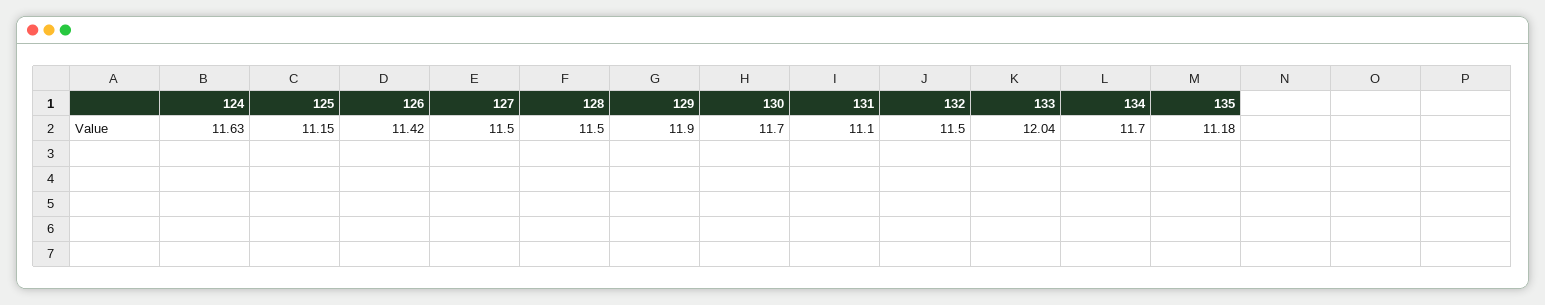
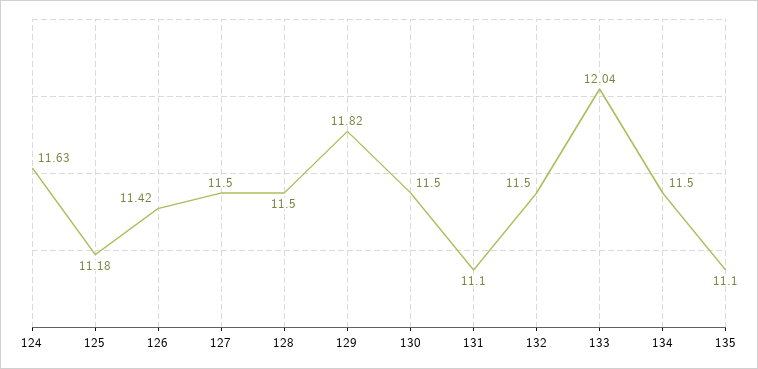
  {
    "124": 11.63,
-   "125": 11.15,
+   "125": 11.18,
    "126": 11.42,
    "127": 11.5,
    "128": 11.5,
-   "129": 11.9,
+   "129": 11.82,
-   "130": 11.7,
+   "130": 11.5,
    "131": 11.1,
    "132": 11.5,
    "133": 12.04,
-   "134": 11.7,
+   "134": 11.5,
-   "135": 11.18
+   "135": 11.1
  }

